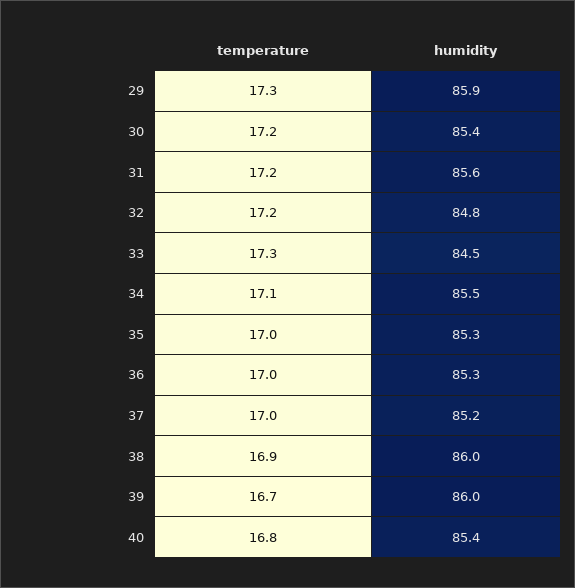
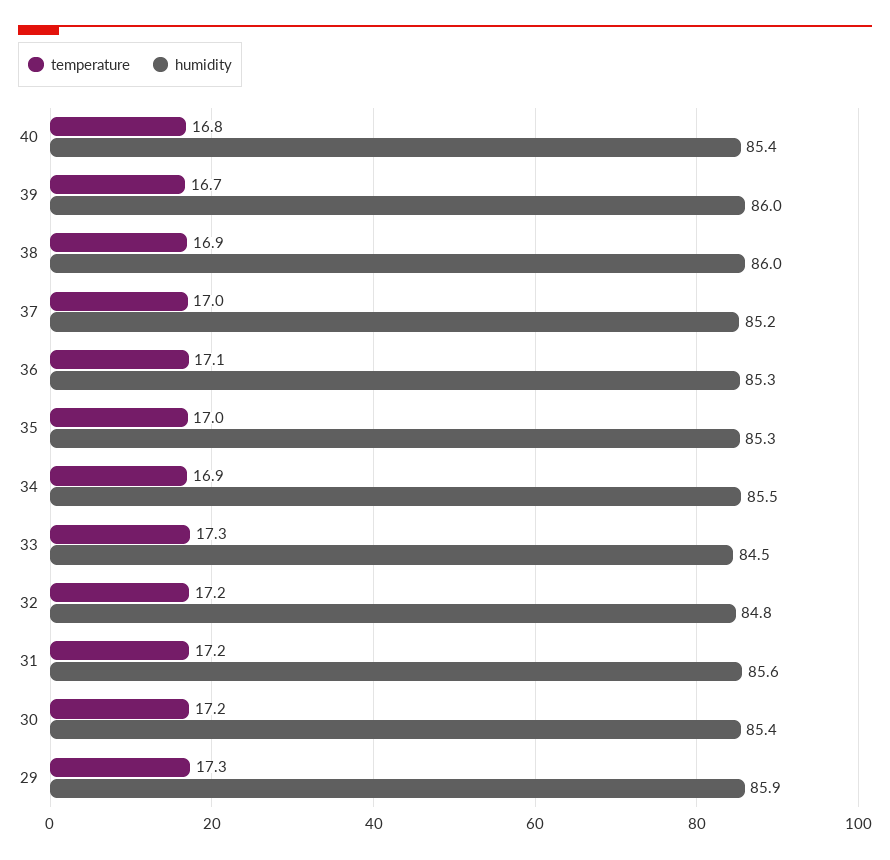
  {
    "temperature": {
      "29": 17.3,
      "30": 17.2,
      "31": 17.2,
      "32": 17.2,
      "33": 17.3,
-     "34": 17.1,
+     "34": 16.9,
      "35": 17,
-     "36": 17,
+     "36": 17.1,
      "37": 17,
      "38": 16.9,
      "39": 16.7,
      "40": 16.8
    },
    "humidity": {
      "29": 85.9,
      "30": 85.4,
      "31": 85.6,
      "32": 84.8,
      "33": 84.5,
      "34": 85.5,
      "35": 85.3,
      "36": 85.3,
      "37": 85.2,
      "38": 86,
      "39": 86,
      "40": 85.4
    }
  }

